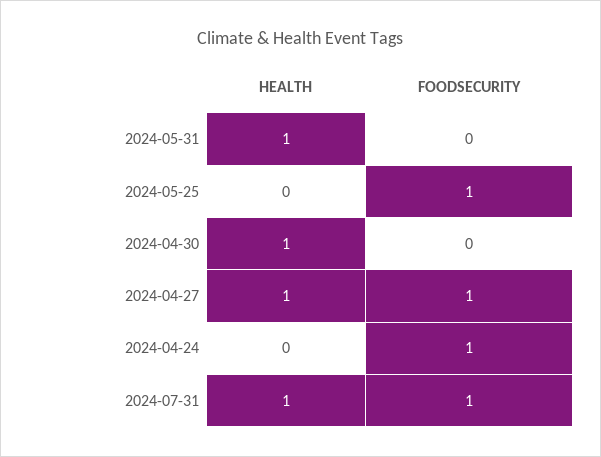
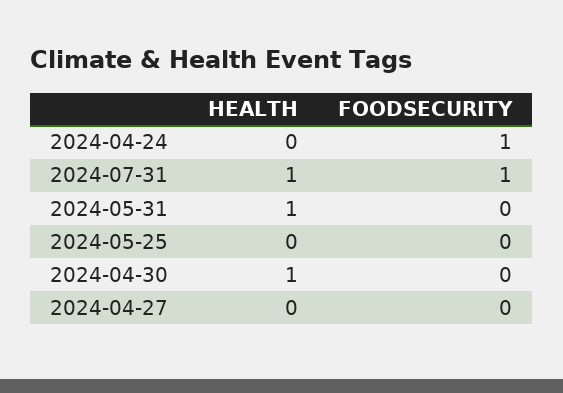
  {
    "HEALTH": {
      "2024-05-31": 1,
      "2024-05-25": 0,
      "2024-04-30": 1,
-     "2024-04-27": 1,
+     "2024-04-27": 0,
      "2024-04-24": 0,
      "2024-07-31": 1
    },
    "FOODSECURITY": {
      "2024-05-31": 0,
-     "2024-05-25": 1,
+     "2024-05-25": 0,
      "2024-04-30": 0,
-     "2024-04-27": 1,
+     "2024-04-27": 0,
      "2024-04-24": 1,
      "2024-07-31": 1
    }
  }

